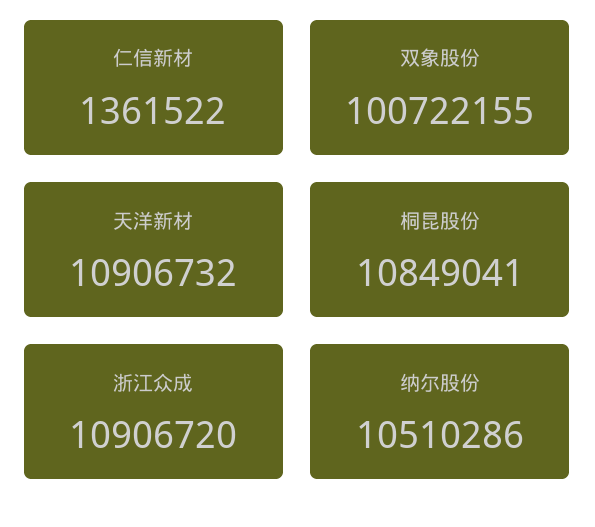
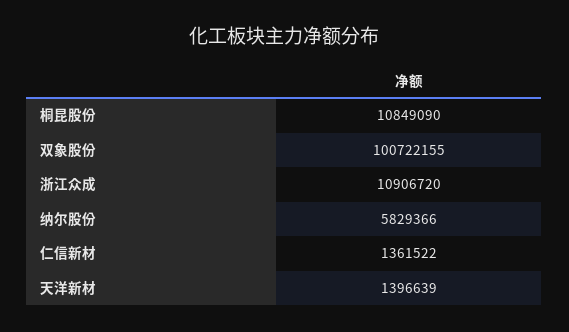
  {
    "仁信新材": 1361522,
    "双象股份": 100722155,
-   "天洋新材": 10906732,
+   "天洋新材": 1396639,
-   "桐昆股份": 10849041,
+   "桐昆股份": 10849090,
    "浙江众成": 10906720,
-   "纳尔股份": 10510286
+   "纳尔股份": 5829366
  }

